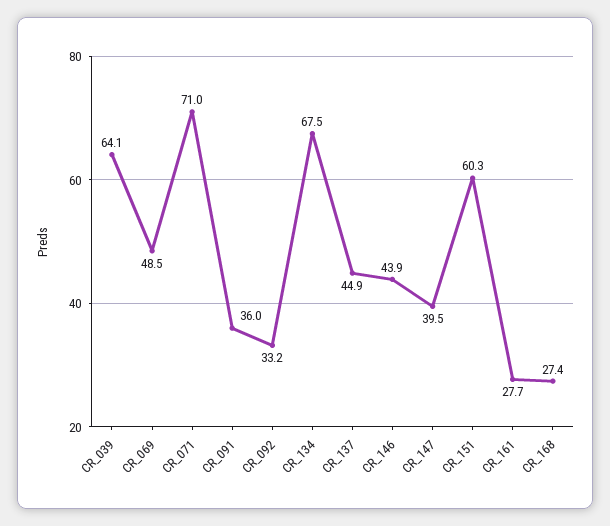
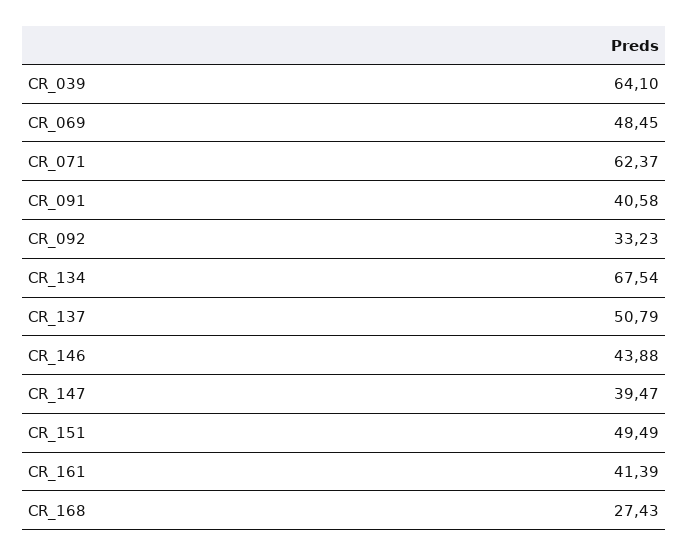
  {
    "CR_039": 64.1,
    "CR_069": 48.45,
-   "CR_071": 71,
+   "CR_071": 62.37,
-   "CR_091": 36,
+   "CR_091": 40.58,
    "CR_092": 33.23,
    "CR_134": 67.54,
-   "CR_137": 44.9,
+   "CR_137": 50.79,
    "CR_146": 43.88,
    "CR_147": 39.47,
-   "CR_151": 60.3,
+   "CR_151": 49.49,
-   "CR_161": 27.7,
+   "CR_161": 41.39,
    "CR_168": 27.43
  }

